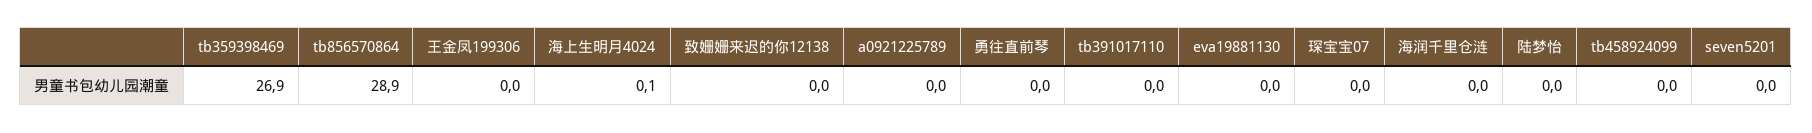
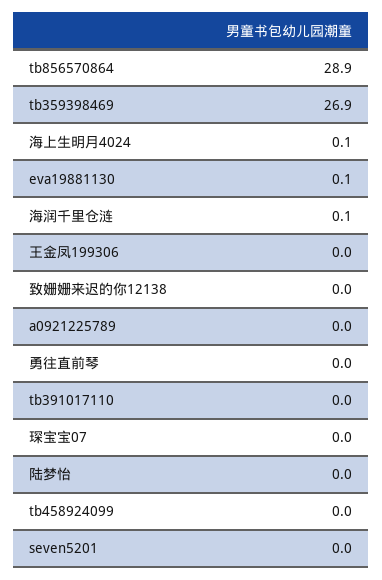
  {
    "tb359398469": 26.9,
    "tb856570864": 28.9,
    "王金凤199306": 0,
    "海上生明月4024": 0.1,
    "致姗姗来迟的你12138": 0,
    "a0921225789": 0,
    "勇往直前琴": 0,
    "tb391017110": 0,
-   "eva19881130": 0,
+   "eva19881130": 0.1,
    "琛宝宝07": 0,
-   "海润千里仓涟": 0,
+   "海润千里仓涟": 0.1,
    "陆梦怡": 0,
    "tb458924099": 0,
    "seven5201": 0
  }

